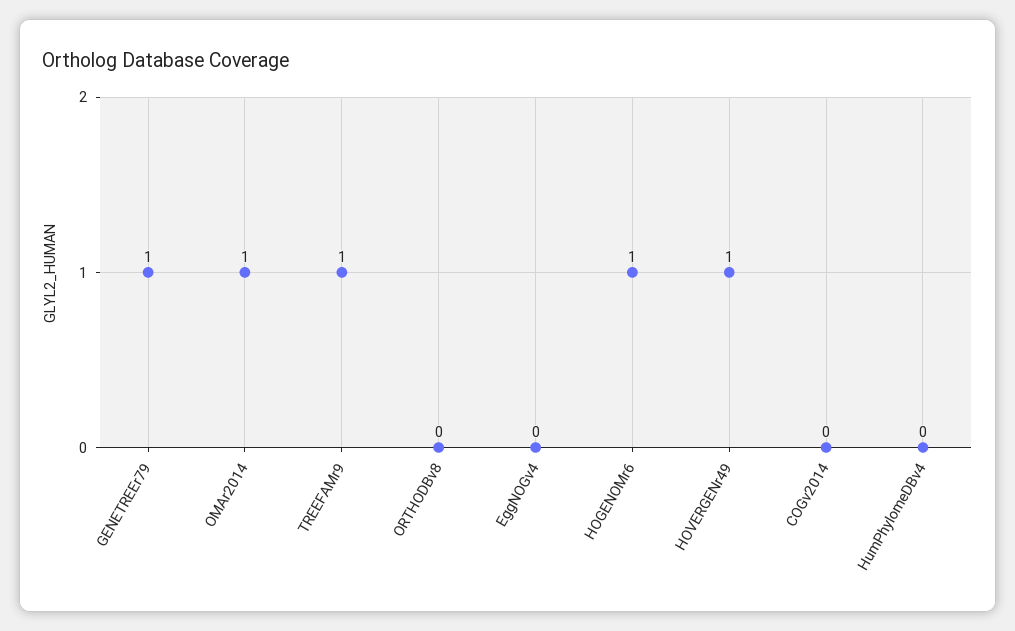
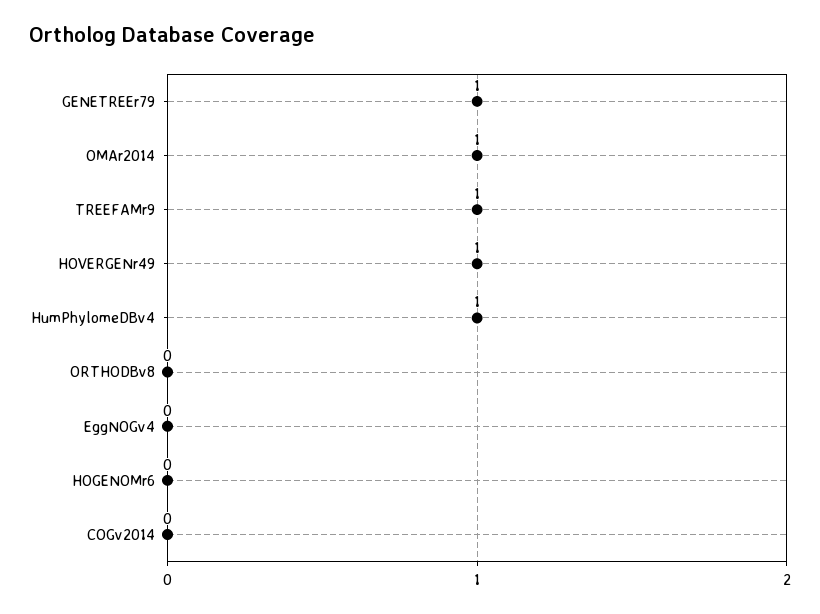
  {
    "GENETREEr79": 1,
    "OMAr2014": 1,
    "TREEFAMr9": 1,
    "ORTHODBv8": 0,
    "EggNOGv4": 0,
-   "HOGENOMr6": 1,
+   "HOGENOMr6": 0,
    "HOVERGENr49": 1,
    "COGv2014": 0,
-   "HumPhylomeDBv4": 0
+   "HumPhylomeDBv4": 1
  }

